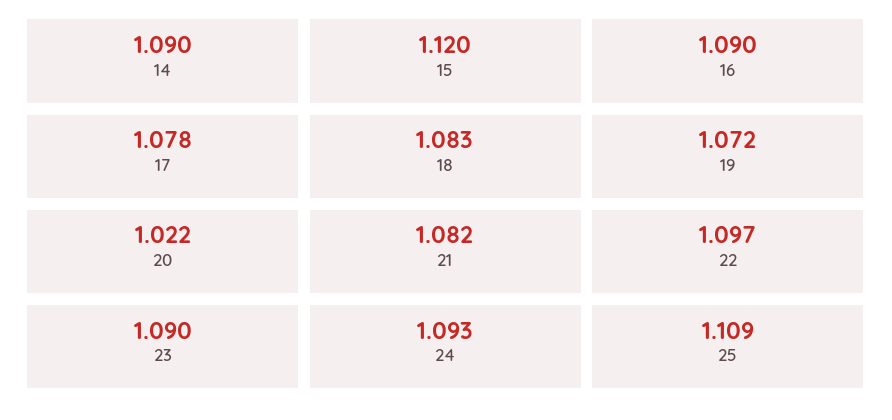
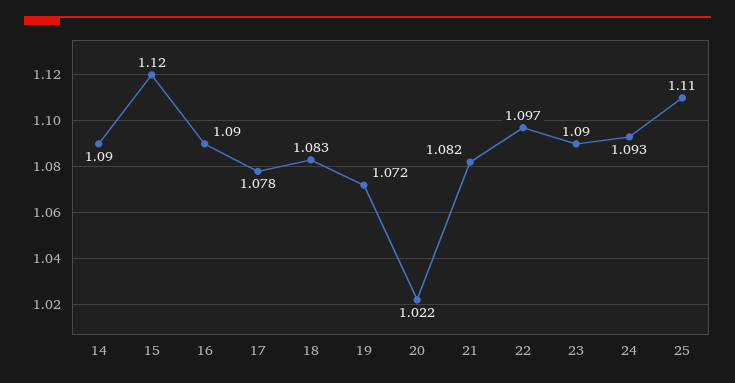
  {
    "14": 1.09,
    "15": 1.12,
    "16": 1.09,
    "17": 1.078,
    "18": 1.083,
    "19": 1.072,
    "20": 1.022,
    "21": 1.082,
    "22": 1.097,
    "23": 1.09,
    "24": 1.093,
-   "25": 1.109
+   "25": 1.11
  }

